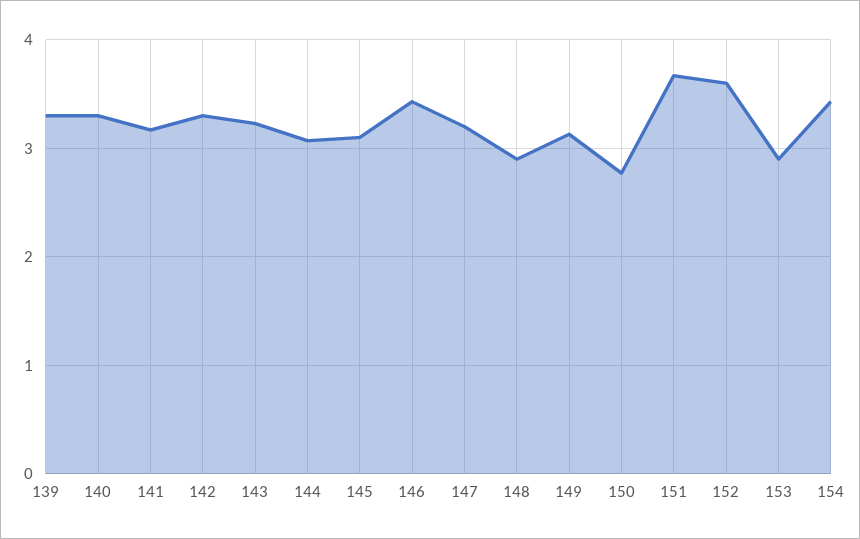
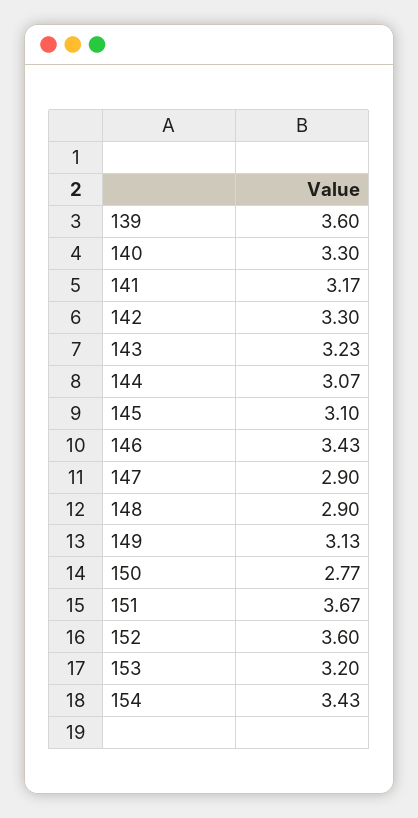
  {
-   "139": 3.3,
+   "139": 3.6,
    "140": 3.3,
    "141": 3.17,
    "142": 3.3,
    "143": 3.23,
    "144": 3.07,
    "145": 3.1,
    "146": 3.43,
-   "147": 3.2,
+   "147": 2.9,
    "148": 2.9,
    "149": 3.13,
    "150": 2.77,
    "151": 3.67,
    "152": 3.6,
-   "153": 2.9,
+   "153": 3.2,
    "154": 3.43
  }

